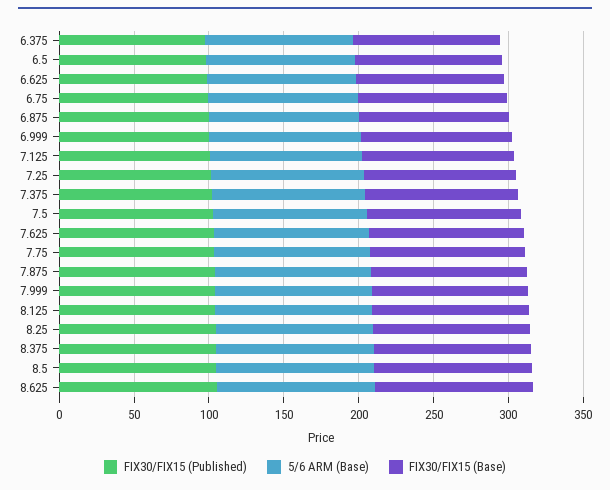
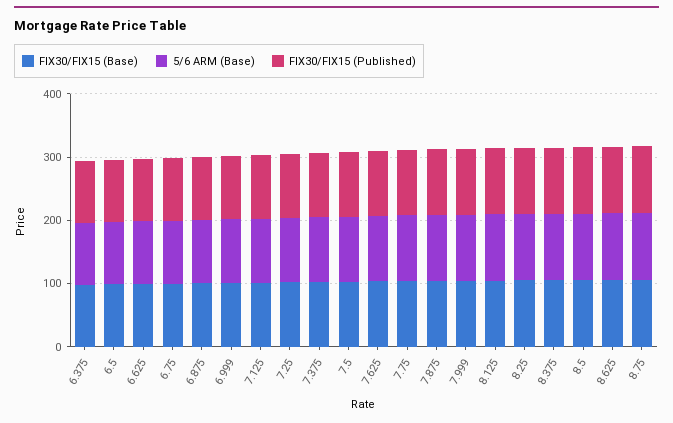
  {
    "FIX30/FIX15 (Published)": {
      "6.375": 100,
      "6.5": 100,
      "6.625": 100,
      "6.75": 100,
      "6.875": 100,
      "6.999": 100,
      "7.125": 100,
      "7.25": 100,
      "7.375": 100,
      "7.5": 100,
      "7.625": 100,
      "7.75": 100,
      "7.875": 100,
      "7.999": 100,
      "8.125": 100,
      "8.25": 100,
      "8.375": 100,
      "8.5": 110,
-     "8.625": 110
+     "8.625": 110,
+     "8.75": 100
    },
    "5/6 ARM (Base)": {
      "6.375": 100,
      "6.5": 100,
      "6.625": 100,
      "6.75": 100,
      "6.875": 100,
      "6.999": 100,
      "7.125": 100,
      "7.25": 100,
      "7.375": 100,
      "7.5": 100,
      "7.625": 100,
      "7.75": 100,
      "7.875": 100,
      "7.999": 100,
      "8.125": 100,
      "8.25": 110,
      "8.375": 110,
      "8.5": 110,
-     "8.625": 110
+     "8.625": 110,
+     "8.75": 100
    },
    "FIX30/FIX15 (Base)": {
      "6.375": 100,
      "6.5": 100,
      "6.625": 100,
      "6.75": 100,
      "6.875": 100,
      "6.999": 100,
      "7.125": 100,
      "7.25": 100,
      "7.375": 100,
      "7.5": 100,
      "7.625": 100,
      "7.75": 100,
      "7.875": 100,
      "7.999": 100,
      "8.125": 100,
      "8.25": 100,
      "8.375": 110,
      "8.5": 110,
-     "8.625": 110
+     "8.625": 110,
+     "8.75": 100
    }
  }

